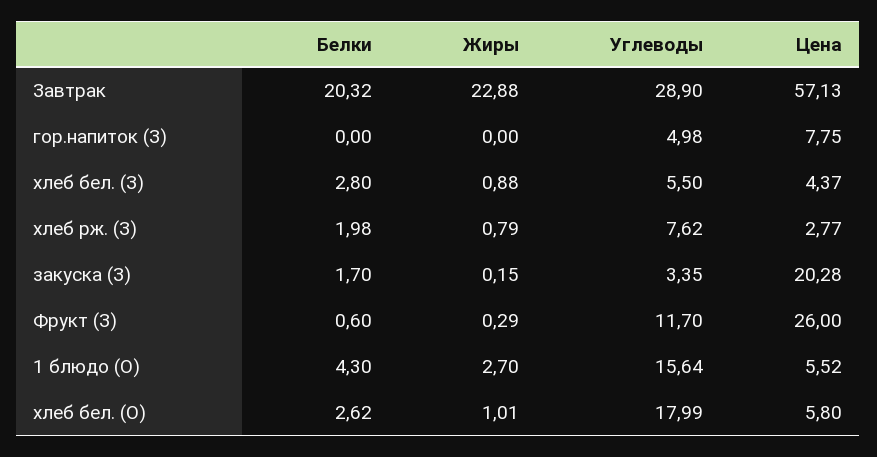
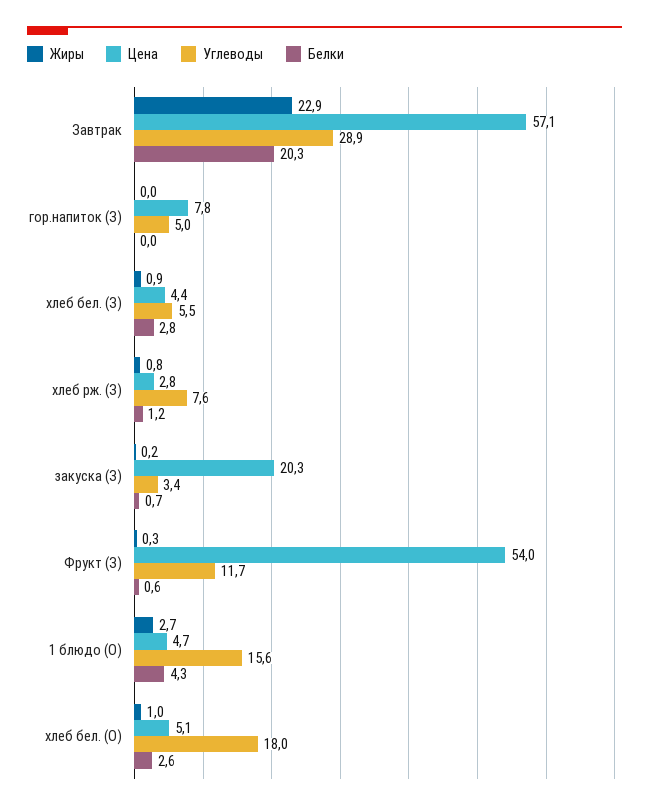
  {
    "Белки": {
      "Завтрак": 20.32,
      "гор.напиток (З)": 0,
      "хлеб бел. (З)": 2.8,
-     "хлеб рж. (З)": 1.98,
+     "хлеб рж. (З)": 1.2,
-     "закуска (З)": 1.7,
+     "закуска (З)": 0.7,
      "Фрукт (З)": 0.6,
      "1 блюдо (О)": 4.3,
      "хлеб бел. (О)": 2.62
    },
    "Жиры": {
      "Завтрак": 22.88,
      "гор.напиток (З)": 0,
      "хлеб бел. (З)": 0.88,
      "хлеб рж. (З)": 0.79,
      "закуска (З)": 0.15,
      "Фрукт (З)": 0.29,
      "1 блюдо (О)": 2.7,
      "хлеб бел. (О)": 1.01
    },
    "Углеводы": {
      "Завтрак": 28.9,
      "гор.напиток (З)": 4.98,
      "хлеб бел. (З)": 5.5,
      "хлеб рж. (З)": 7.62,
      "закуска (З)": 3.35,
      "Фрукт (З)": 11.7,
      "1 блюдо (О)": 15.64,
      "хлеб бел. (О)": 17.99
    },
    "Цена": {
      "Завтрак": 57.13,
      "гор.напиток (З)": 7.75,
      "хлеб бел. (З)": 4.37,
      "хлеб рж. (З)": 2.77,
      "закуска (З)": 20.28,
-     "Фрукт (З)": 26,
+     "Фрукт (З)": 54,
-     "1 блюдо (О)": 5.52,
+     "1 блюдо (О)": 4.7,
-     "хлеб бел. (О)": 5.8
+     "хлеб бел. (О)": 5.1
    }
  }

